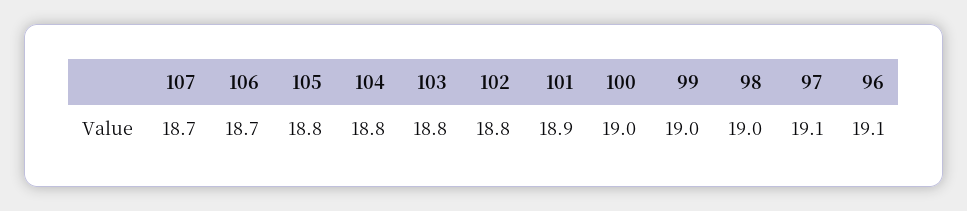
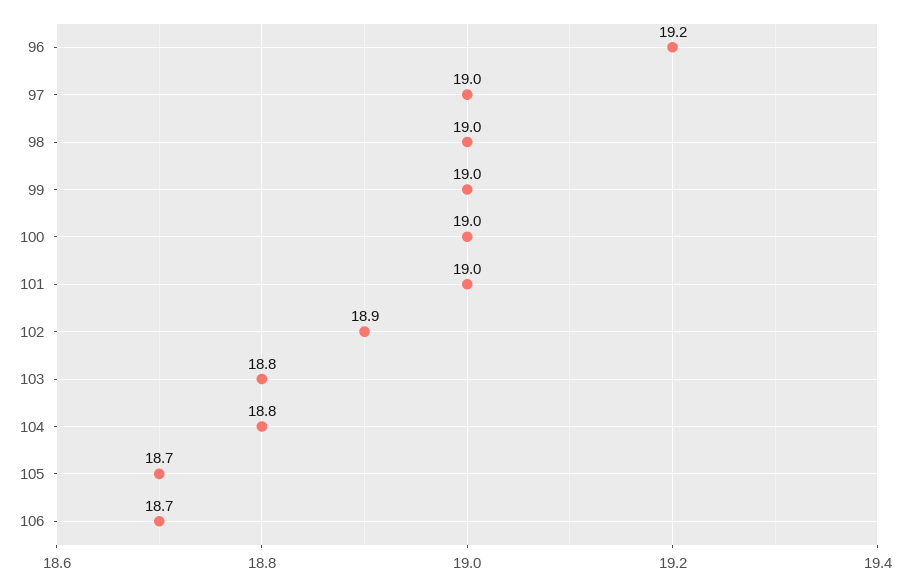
  {
-   "107": 18.7,
    "106": 18.7,
-   "105": 18.8,
+   "105": 18.7,
    "104": 18.8,
    "103": 18.8,
-   "102": 18.8,
+   "102": 18.9,
-   "101": 18.9,
+   "101": 19,
    "100": 19,
    "99": 19,
    "98": 19,
-   "97": 19.1,
+   "97": 19,
-   "96": 19.1
+   "96": 19.2
  }

